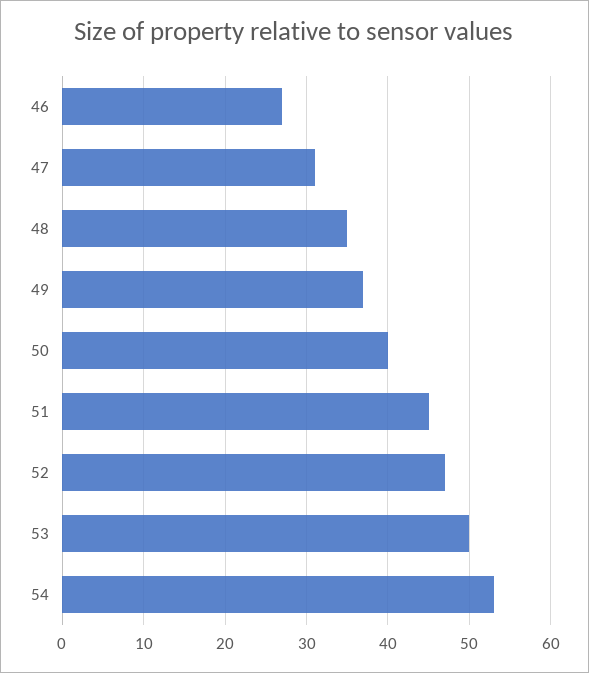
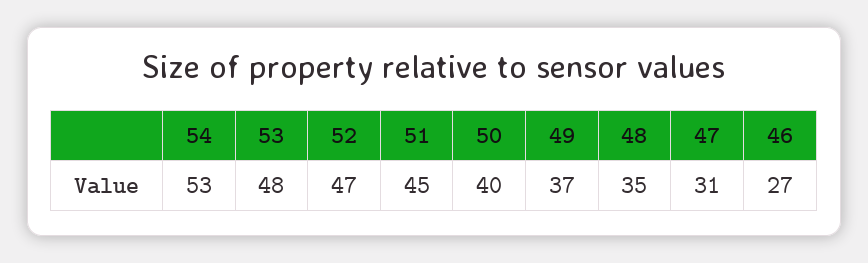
  {
    "46": 27,
    "47": 31,
    "48": 35,
    "49": 37,
    "50": 40,
    "51": 45,
    "52": 47,
-   "53": 50,
+   "53": 48,
    "54": 53
  }

